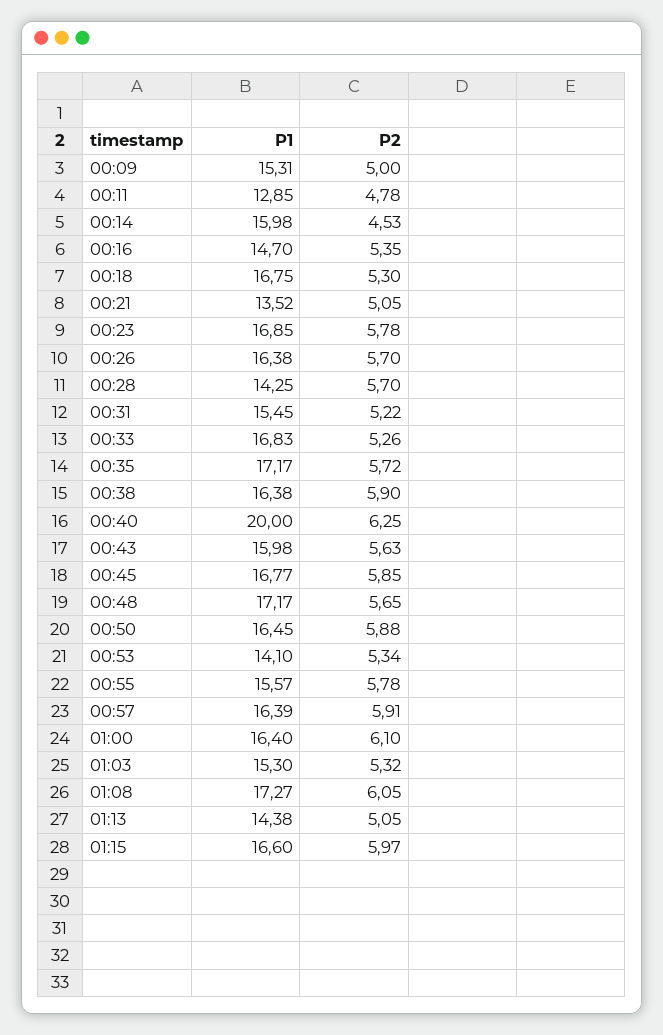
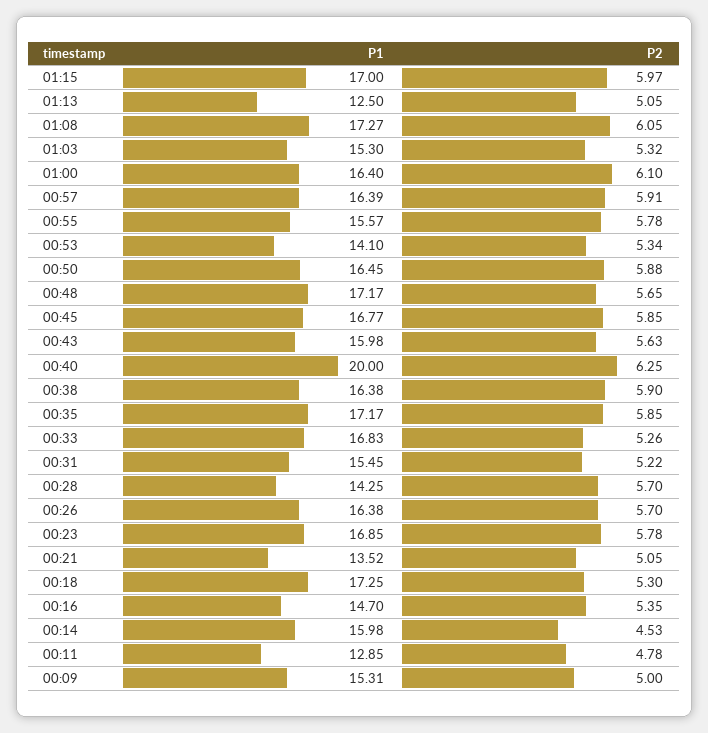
  {
    "P1": {
      "00:09": 15.31,
      "00:11": 12.85,
      "00:14": 15.98,
      "00:16": 14.7,
-     "00:18": 16.75,
+     "00:18": 17.25,
      "00:21": 13.52,
      "00:23": 16.85,
      "00:26": 16.38,
      "00:28": 14.25,
      "00:31": 15.45,
      "00:33": 16.83,
      "00:35": 17.17,
      "00:38": 16.38,
      "00:40": 20,
      "00:43": 15.98,
      "00:45": 16.77,
      "00:48": 17.17,
      "00:50": 16.45,
      "00:53": 14.1,
      "00:55": 15.57,
      "00:57": 16.39,
      "01:00": 16.4,
      "01:03": 15.3,
      "01:08": 17.27,
-     "01:13": 14.38,
+     "01:13": 12.5,
-     "01:15": 16.6
+     "01:15": 17
    },
    "P2": {
      "00:09": 5,
      "00:11": 4.78,
      "00:14": 4.53,
      "00:16": 5.35,
      "00:18": 5.3,
      "00:21": 5.05,
      "00:23": 5.78,
      "00:26": 5.7,
      "00:28": 5.7,
      "00:31": 5.22,
      "00:33": 5.26,
-     "00:35": 5.72,
+     "00:35": 5.85,
      "00:38": 5.9,
      "00:40": 6.25,
      "00:43": 5.63,
      "00:45": 5.85,
      "00:48": 5.65,
      "00:50": 5.88,
      "00:53": 5.34,
      "00:55": 5.78,
      "00:57": 5.91,
      "01:00": 6.1,
      "01:03": 5.32,
      "01:08": 6.05,
      "01:13": 5.05,
      "01:15": 5.97
    }
  }

